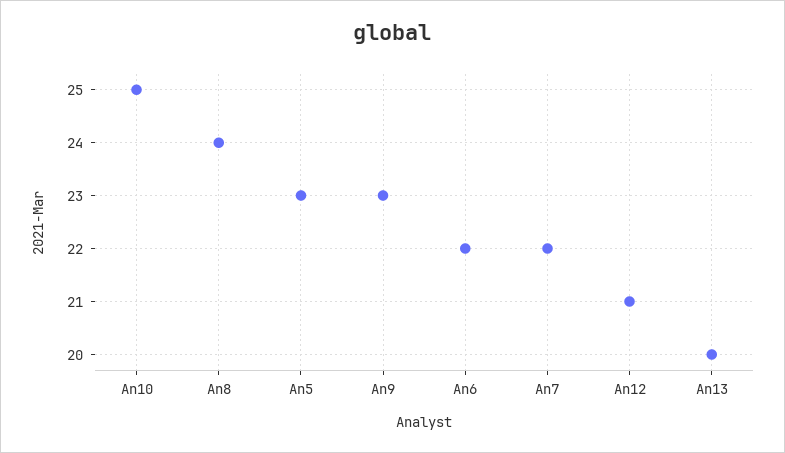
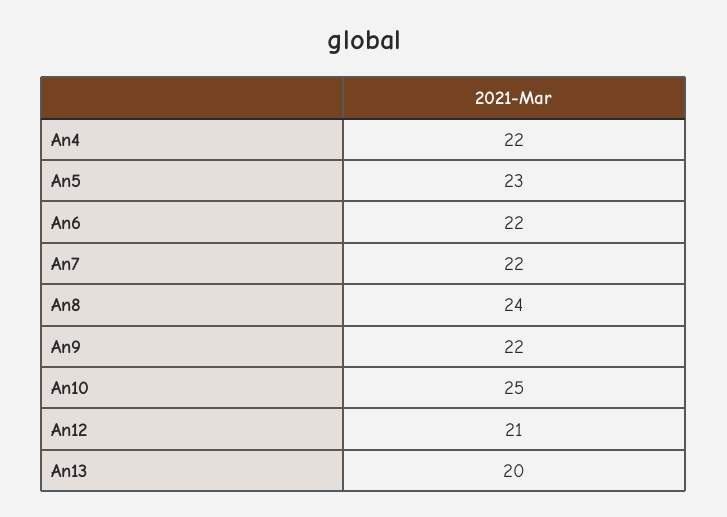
  {
    "An10": 25,
    "An8": 24,
    "An5": 23,
-   "An9": 23,
+   "An9": 22,
    "An6": 22,
    "An7": 22,
    "An12": 21,
-   "An13": 20
+   "An13": 20,
+   "An4": 22
  }

